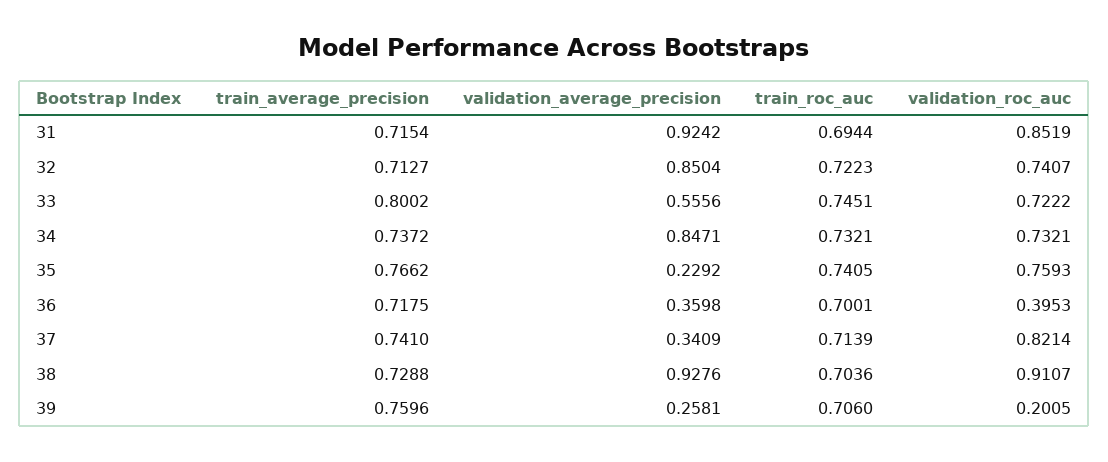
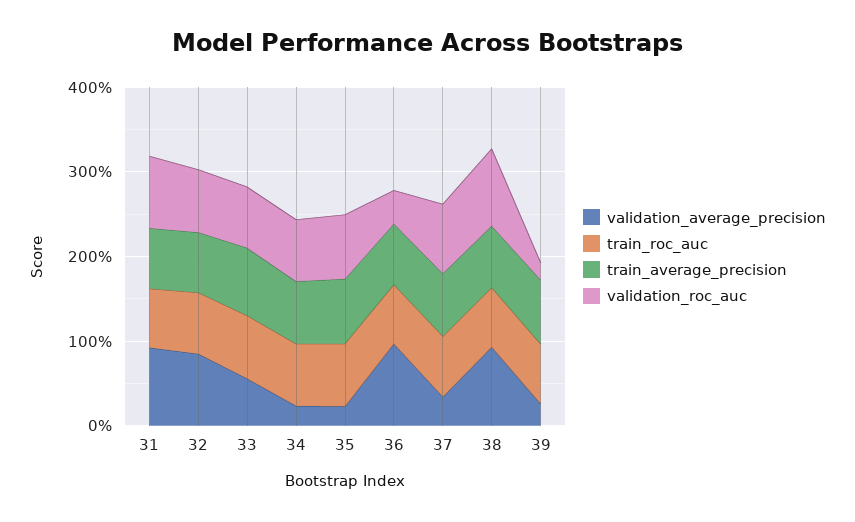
  {
    "train_average_precision": {
      "31": 0.7154,
      "32": 0.7127,
      "33": 0.8002,
      "34": 0.7372,
      "35": 0.7662,
      "36": 0.7175,
      "37": 0.741,
      "38": 0.7288,
      "39": 0.7596
    },
    "validation_average_precision": {
      "31": 0.9242,
      "32": 0.8504,
      "33": 0.5556,
-     "34": 0.8471,
+     "34": 0.2,
      "35": 0.2292,
-     "36": 0.3598,
+     "36": 1,
      "37": 0.3409,
      "38": 0.9276,
      "39": 0.2581
    },
    "train_roc_auc": {
      "31": 0.6944,
      "32": 0.7223,
      "33": 0.7451,
      "34": 0.7321,
      "35": 0.7405,
      "36": 0.7001,
      "37": 0.7139,
      "38": 0.7036,
      "39": 0.706
    },
    "validation_roc_auc": {
      "31": 0.8519,
      "32": 0.7407,
      "33": 0.7222,
      "34": 0.7321,
      "35": 0.7593,
      "36": 0.3953,
      "37": 0.8214,
      "38": 0.9107,
      "39": 0.2005
    }
  }

